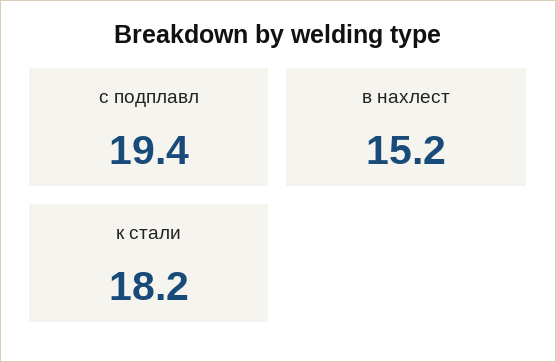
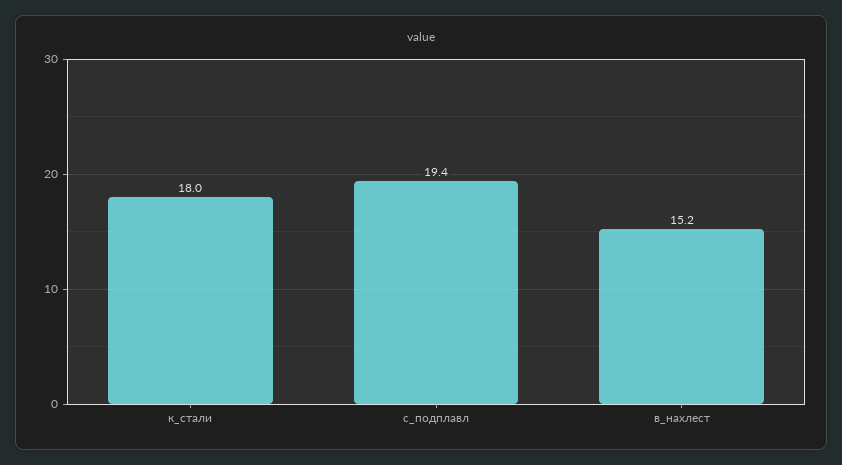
  {
    "с подплавл": 19.4,
    "в нахлест": 15.2,
-   "к стали": 18.2
+   "к стали": 18
  }

